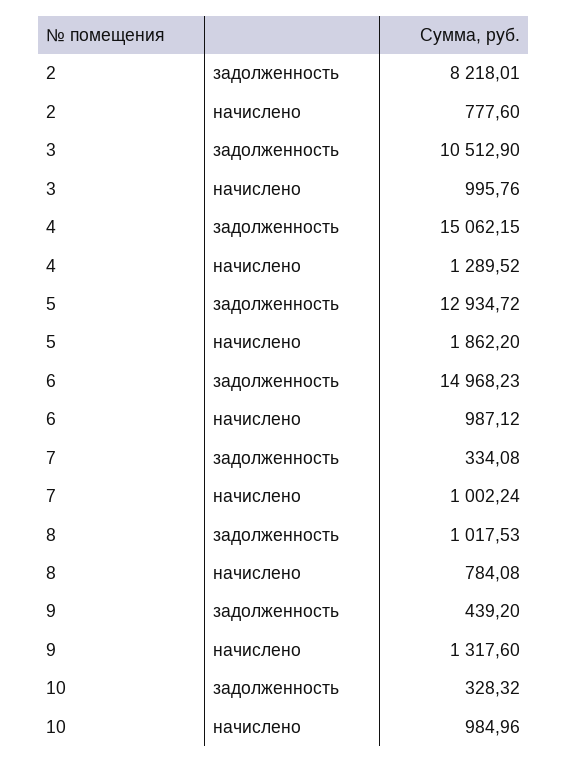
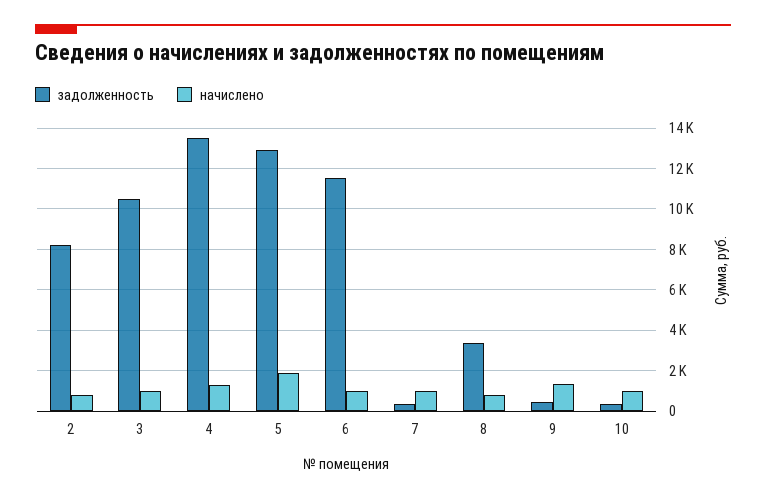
  {
    "задолженность": {
      "2": 8218.01,
      "3": 10512.9,
-     "4": 15062.15,
+     "4": 13500,
      "5": 12934.72,
-     "6": 14968.23,
+     "6": 11500,
      "7": 334.08,
-     "8": 1017.53,
+     "8": 3500,
      "9": 439.2,
      "10": 328.32
    },
    "начислено": {
      "2": 777.6,
      "3": 995.76,
      "4": 1289.52,
      "5": 1862.2,
      "6": 987.12,
      "7": 1002.24,
      "8": 784.08,
      "9": 1317.6,
      "10": 984.96
    }
  }

